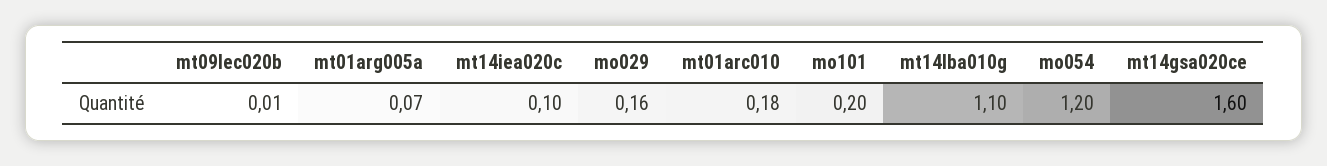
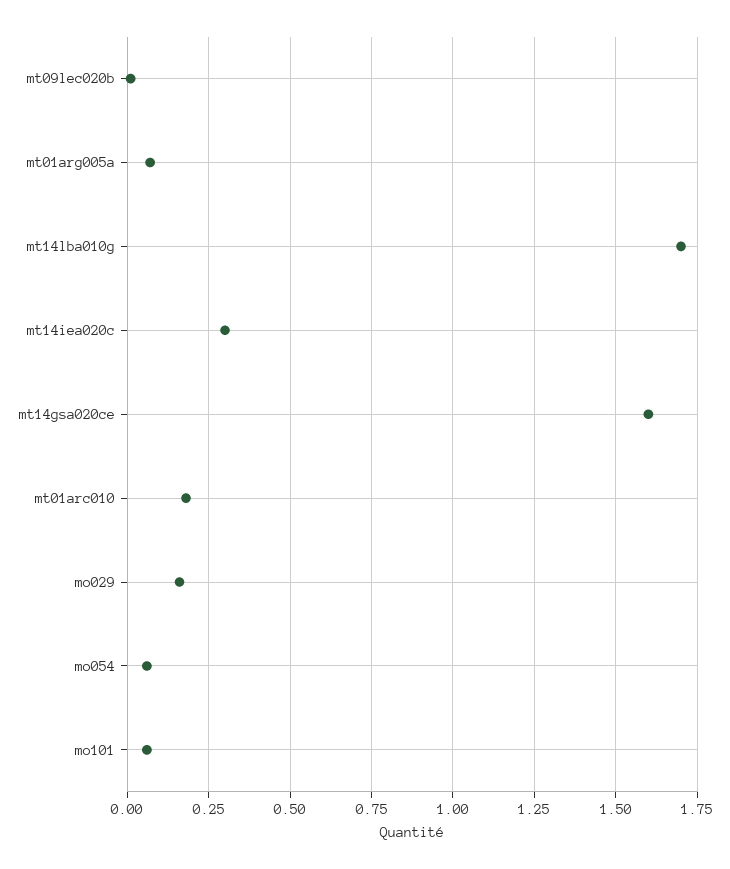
  {
    "mt09lec020b": 0.01,
    "mt01arg005a": 0.07,
-   "mt14iea020c": 0.1,
+   "mt14iea020c": 0.3,
    "mo029": 0.16,
    "mt01arc010": 0.18,
-   "mo101": 0.2,
+   "mo101": 0.05,
-   "mt14lba010g": 1.1,
+   "mt14lba010g": 1.7,
-   "mo054": 1.2,
+   "mo054": 0.05,
    "mt14gsa020ce": 1.6
  }

